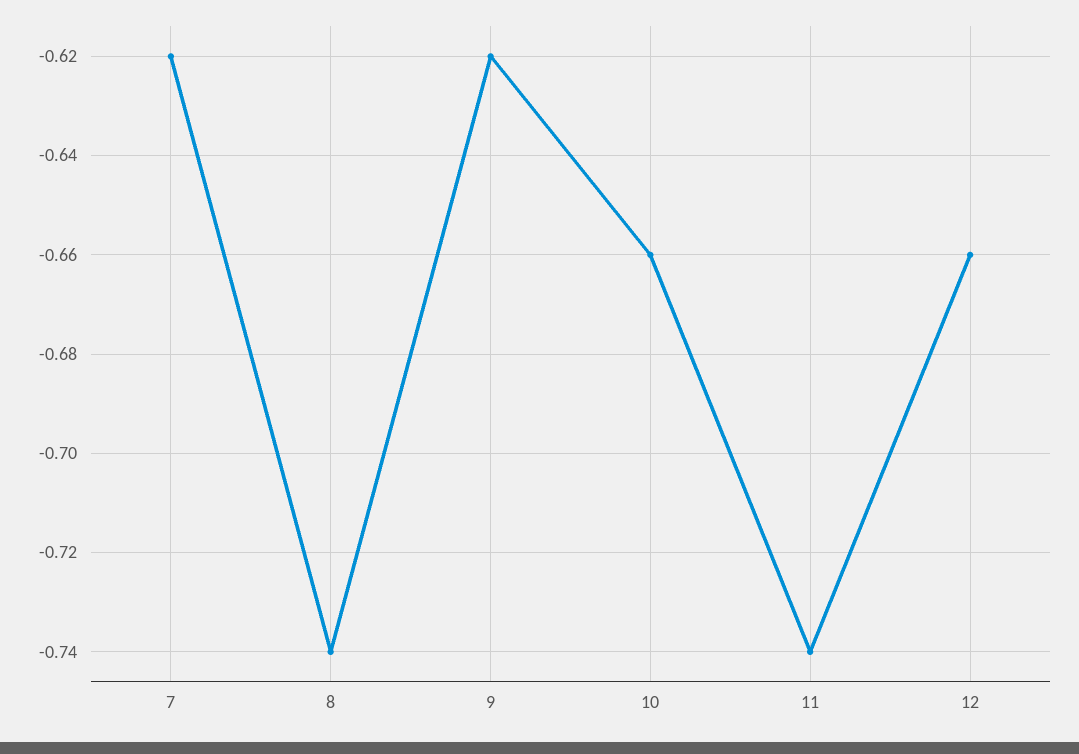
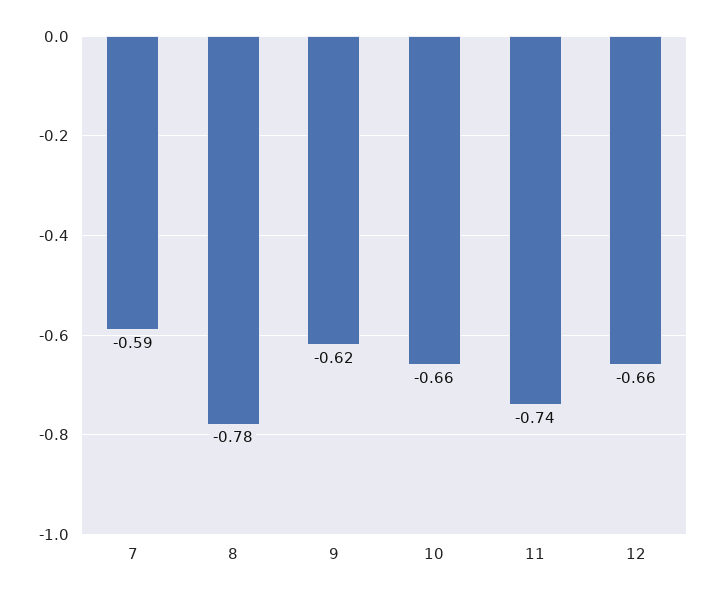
  {
-   "7": -0.62,
+   "7": -0.59,
-   "8": -0.74,
+   "8": -0.78,
    "9": -0.62,
    "10": -0.66,
    "11": -0.74,
    "12": -0.66
  }

